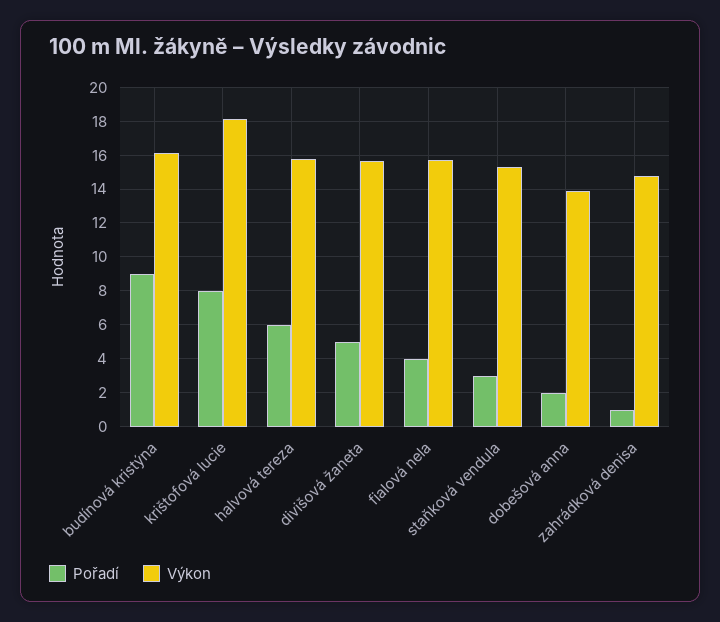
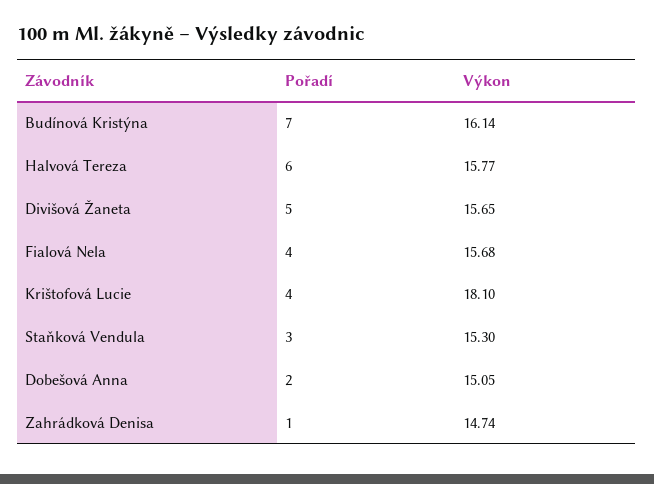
  {
    "Pořadí": {
-     "budínová kristýna": 9,
+     "budínová kristýna": 7,
-     "krištofová lucie": 8,
+     "krištofová lucie": 4,
      "halvová tereza": 6,
      "divišová žaneta": 5,
      "fialová nela": 4,
      "staňková vendula": 3,
      "dobešová anna": 2,
      "zahrádková denisa": 1
    },
    "Výkon": {
      "budínová kristýna": 16.14,
      "krištofová lucie": 18.1,
      "halvová tereza": 15.77,
      "divišová žaneta": 15.65,
      "fialová nela": 15.68,
      "staňková vendula": 15.3,
-     "dobešová anna": 14,
+     "dobešová anna": 15.05,
      "zahrádková denisa": 14.74
    }
  }

